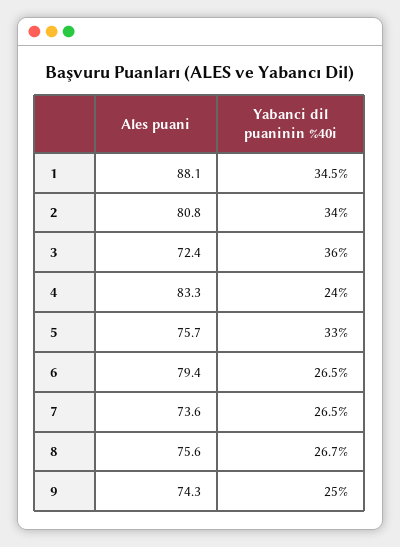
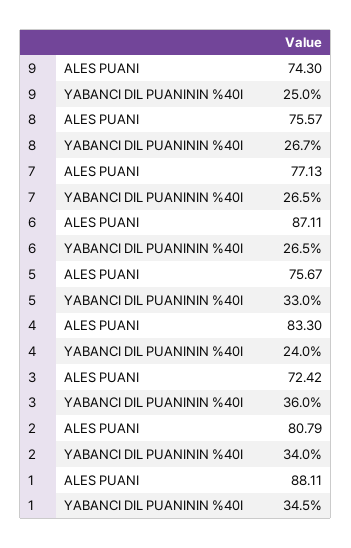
  {
    "Ales puani": {
      "1": 88.11,
      "2": 80.79,
      "3": 72.42,
      "4": 83.3,
      "5": 75.67,
-     "6": 79.4,
+     "6": 87.11,
-     "7": 73.6,
+     "7": 77.13,
      "8": 75.57,
      "9": 74.3
    },
    "Yabanci dil puaninin %40i": {
      "1": 34.5,
      "2": 34,
      "3": 36,
      "4": 24,
      "5": 33,
      "6": 26.5,
      "7": 26.5,
      "8": 26.7,
      "9": 25
    }
  }

